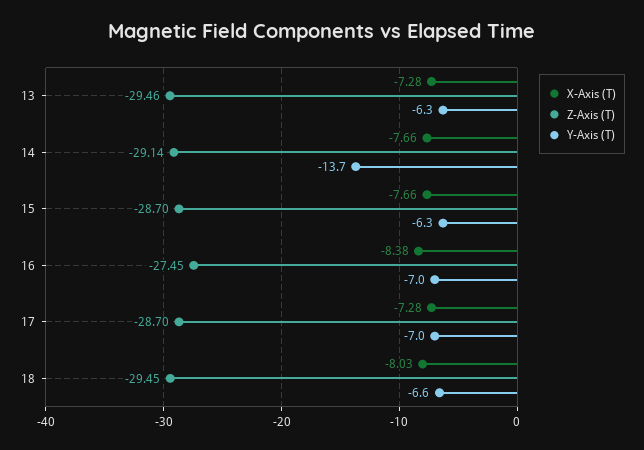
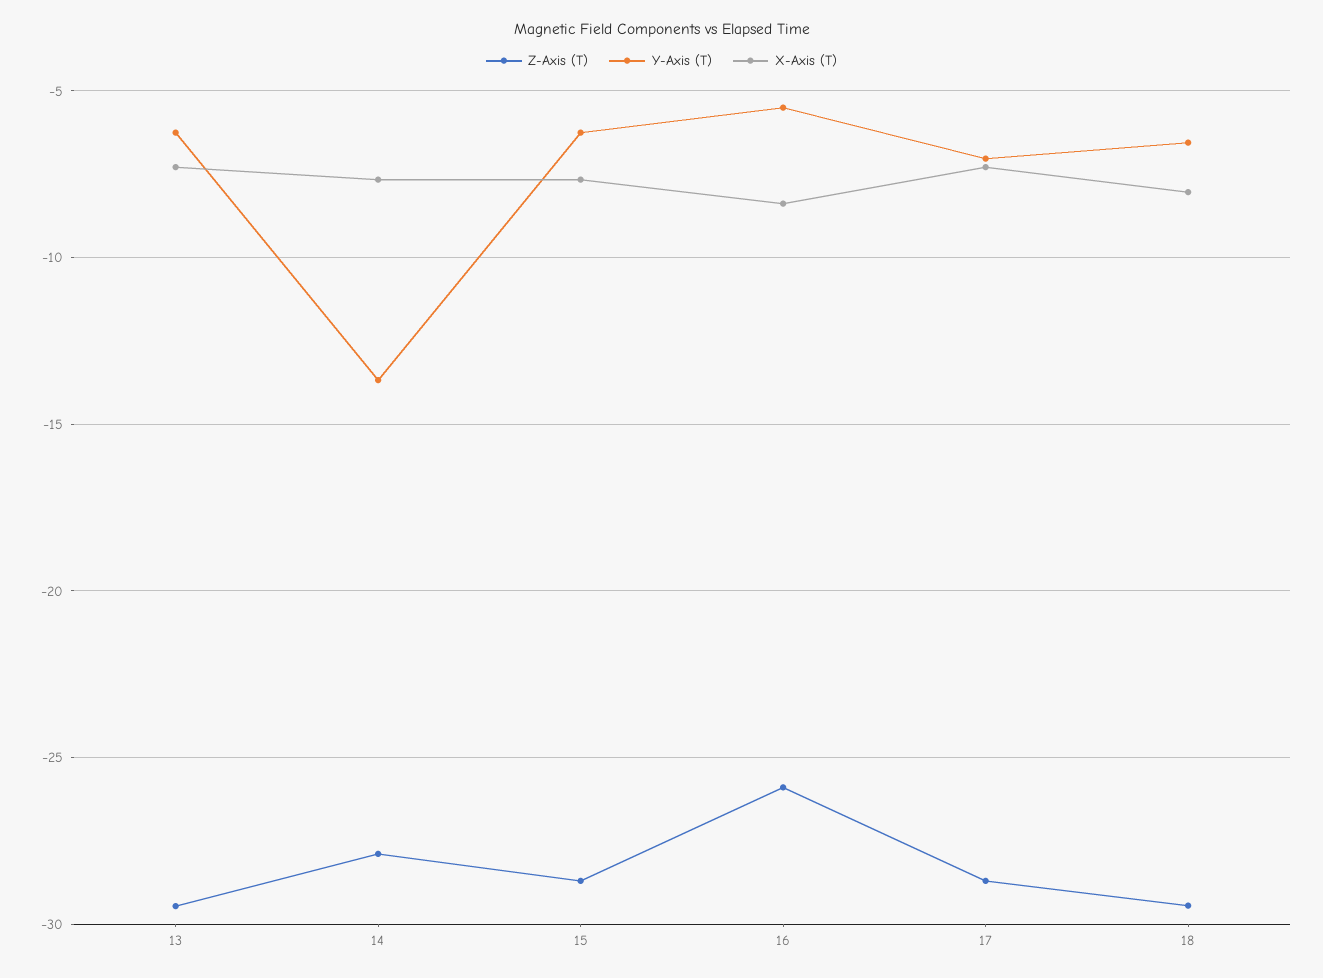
  {
    "X-Axis (T)": {
      "13": -7.28,
      "14": -7.66,
      "15": -7.66,
      "16": -8.38,
      "17": -7.28,
      "18": -8.03
    },
    "Z-Axis (T)": {
      "13": -29.46,
-     "14": -29.14,
+     "14": -28,
      "15": -28.7,
-     "16": -27.45,
+     "16": -26,
      "17": -28.7,
      "18": -29.45
    },
    "Y-Axis (T)": {
      "13": -6.3,
      "14": -13.7,
      "15": -6.3,
-     "16": -7,
+     "16": -5.5,
      "17": -7,
      "18": -6.6
    }
  }

